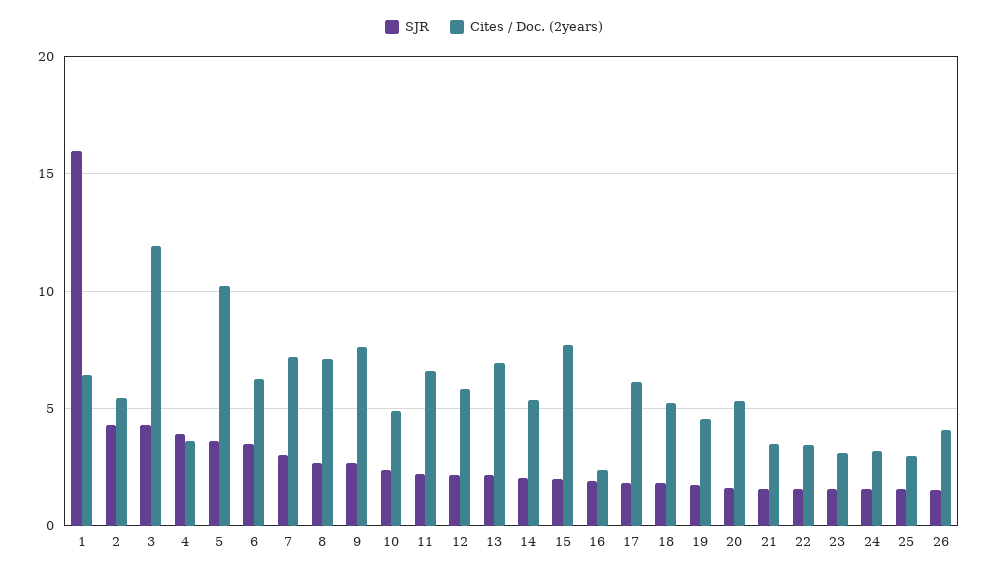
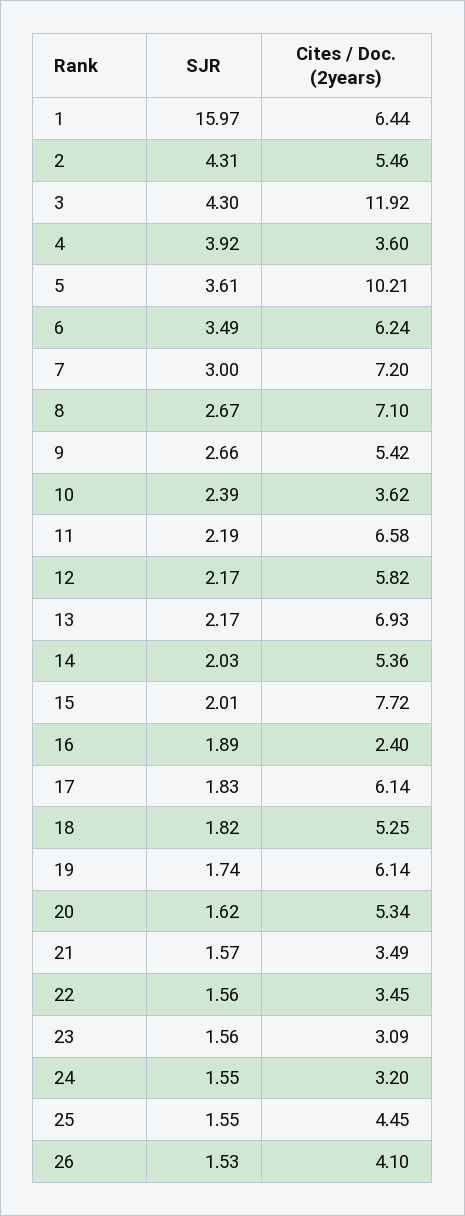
  {
    "SJR": {
      "1": 15.97,
      "2": 4.31,
      "3": 4.3,
      "4": 3.92,
      "5": 3.61,
      "6": 3.49,
      "7": 3,
      "8": 2.67,
      "9": 2.66,
      "10": 2.39,
      "11": 2.19,
      "12": 2.17,
      "13": 2.17,
      "14": 2.03,
      "15": 2.01,
      "16": 1.89,
      "17": 1.83,
      "18": 1.82,
      "19": 1.74,
      "20": 1.62,
      "21": 1.57,
      "22": 1.56,
      "23": 1.56,
      "24": 1.55,
      "25": 1.55,
      "26": 1.53
    },
    "Cites / Doc. (2years)": {
      "1": 6.44,
      "2": 5.46,
      "3": 11.92,
      "4": 3.6,
      "5": 10.21,
      "6": 6.24,
      "7": 7.2,
      "8": 7.1,
-     "9": 7.5,
+     "9": 5.42,
-     "10": 5,
+     "10": 3.62,
      "11": 6.58,
      "12": 5.82,
      "13": 6.93,
      "14": 5.36,
      "15": 7.72,
      "16": 2.4,
      "17": 6.14,
      "18": 5.25,
-     "19": 4.5,
+     "19": 6.14,
      "20": 5.34,
      "21": 3.49,
      "22": 3.45,
      "23": 3.09,
      "24": 3.2,
-     "25": 3,
+     "25": 4.45,
      "26": 4.1
    }
  }

